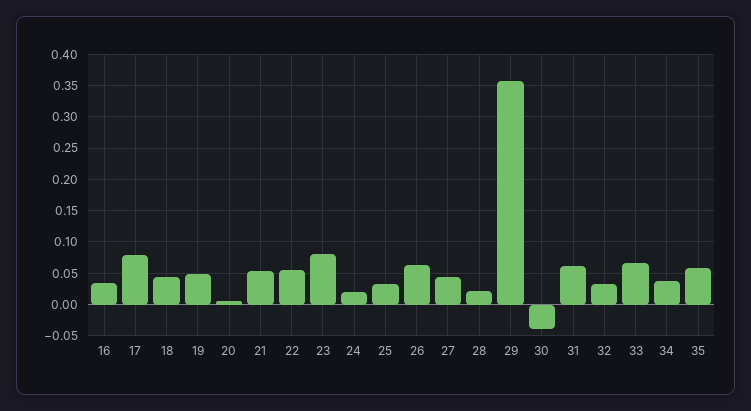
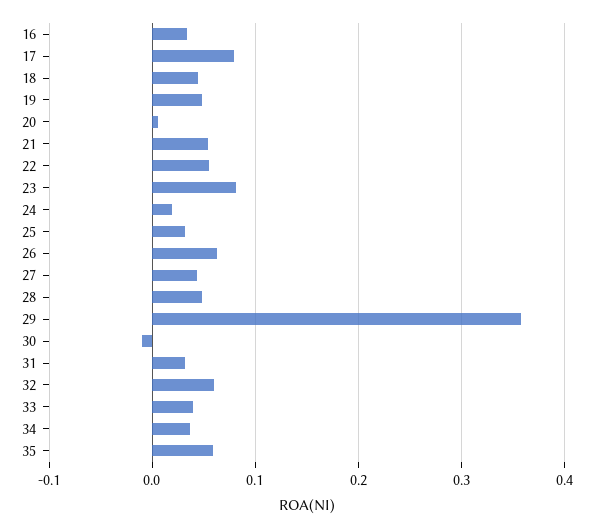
  {
    "16": 0.03,
    "17": 0.08,
    "18": 0.04,
    "19": 0.05,
    "20": 0.01,
    "21": 0.05,
    "22": 0.06,
    "23": 0.08,
    "24": 0.02,
    "25": 0.03,
    "26": 0.06,
    "27": 0.04,
-   "28": 0.02,
+   "28": 0.05,
    "29": 0.36,
-   "30": -0.04,
+   "30": -0.01,
-   "31": 0.06,
+   "31": 0.03,
-   "32": 0.03,
+   "32": 0.06,
-   "33": 0.07,
+   "33": 0.04,
    "34": 0.04,
    "35": 0.06
  }

